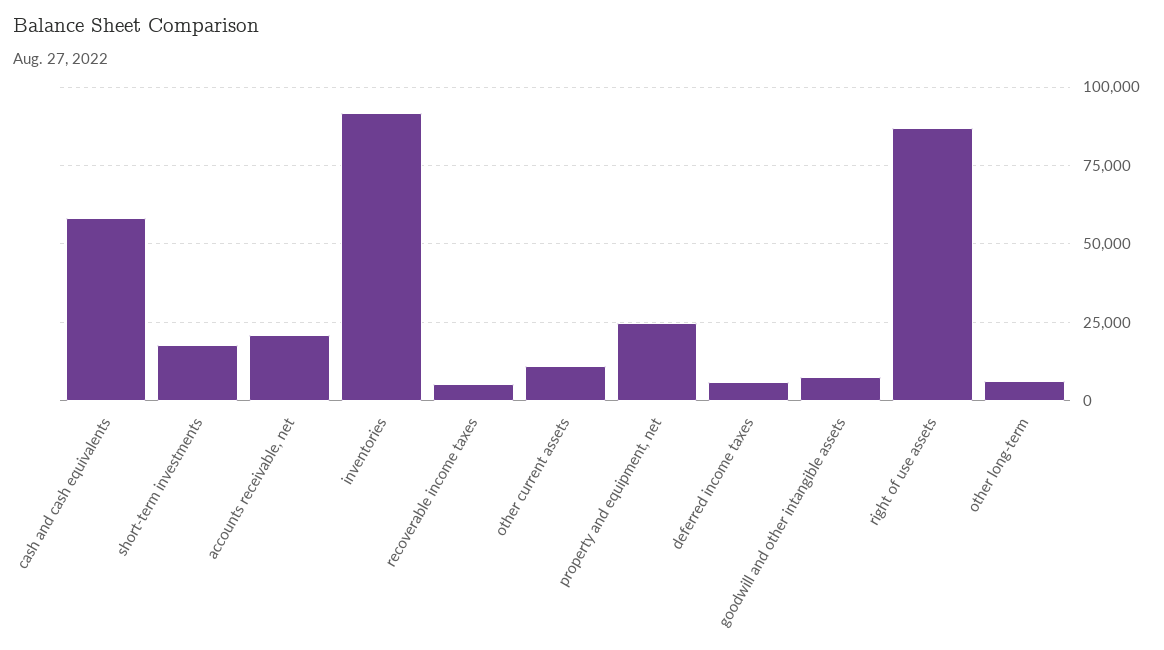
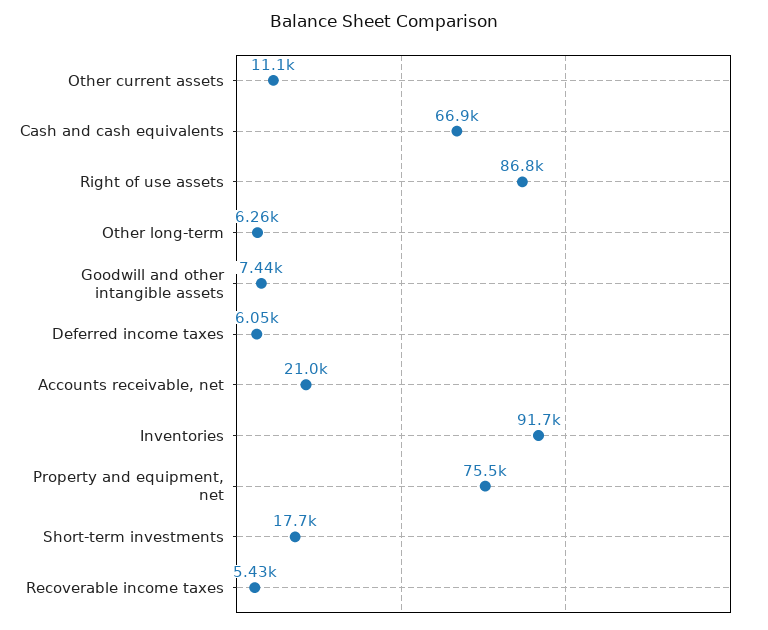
  {
-   "cash and cash equivalents": 57500,
+   "cash and cash equivalents": 66900,
    "short-term investments": 17700,
    "accounts receivable, net": 21000,
    "inventories": 91700,
    "recoverable income taxes": 5430,
    "other current assets": 11100,
-   "property and equipment, net": 25000,
+   "property and equipment, net": 75500,
    "deferred income taxes": 6050,
    "goodwill and other intangible assets": 7440,
    "right of use assets": 86800,
    "other long-term": 6260
  }

